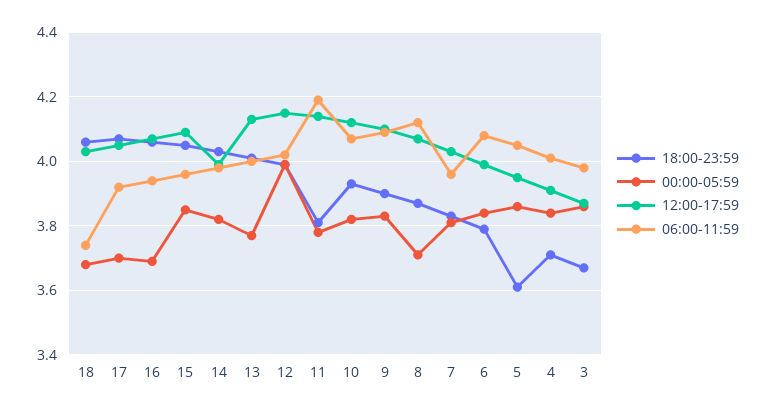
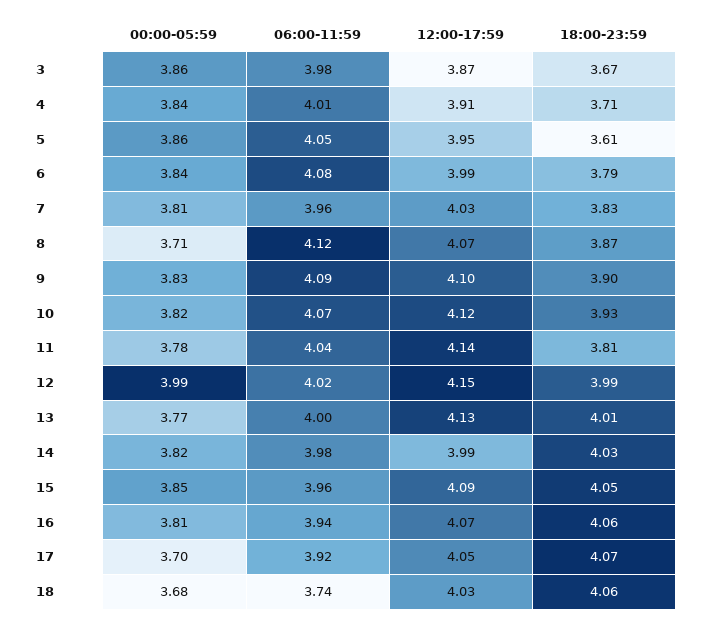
  {
    "18:00-23:59": {
      "18": 4.06,
      "17": 4.07,
      "16": 4.06,
      "15": 4.05,
      "14": 4.03,
      "13": 4.01,
      "12": 3.99,
      "11": 3.81,
      "10": 3.93,
      "9": 3.9,
      "8": 3.87,
      "7": 3.83,
      "6": 3.79,
      "5": 3.61,
      "4": 3.71,
      "3": 3.67
    },
    "00:00-05:59": {
      "18": 3.68,
      "17": 3.7,
-     "16": 3.7,
+     "16": 3.81,
      "15": 3.85,
      "14": 3.82,
      "13": 3.77,
      "12": 3.99,
      "11": 3.78,
      "10": 3.82,
      "9": 3.83,
      "8": 3.71,
      "7": 3.81,
      "6": 3.84,
      "5": 3.86,
      "4": 3.84,
      "3": 3.86
    },
    "12:00-17:59": {
      "18": 4.03,
      "17": 4.05,
      "16": 4.07,
      "15": 4.09,
      "14": 3.99,
      "13": 4.13,
      "12": 4.15,
      "11": 4.14,
      "10": 4.12,
      "9": 4.1,
      "8": 4.07,
      "7": 4.03,
      "6": 3.99,
      "5": 3.95,
      "4": 3.91,
      "3": 3.87
    },
    "06:00-11:59": {
      "18": 3.74,
      "17": 3.92,
      "16": 3.94,
      "15": 3.96,
      "14": 3.98,
      "13": 4,
      "12": 4.02,
-     "11": 4.2,
+     "11": 4.04,
      "10": 4.07,
      "9": 4.09,
      "8": 4.12,
      "7": 3.96,
      "6": 4.08,
      "5": 4.05,
      "4": 4.01,
      "3": 3.98
    }
  }

